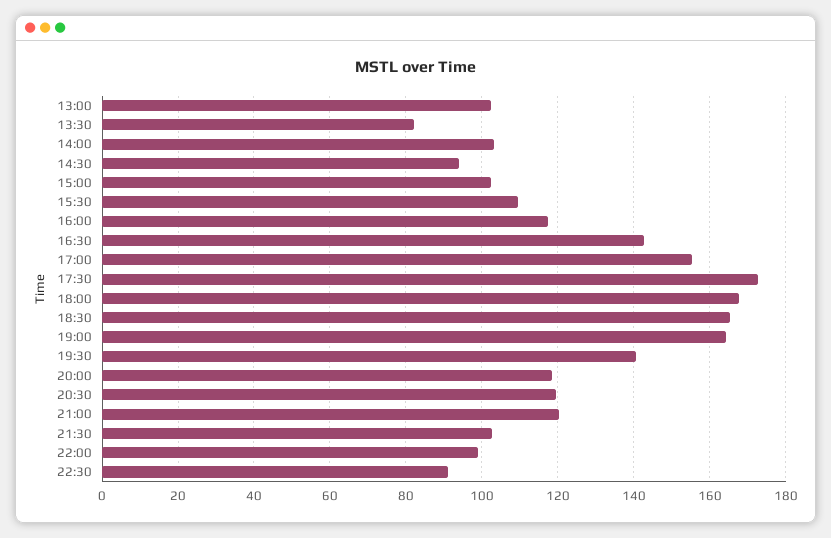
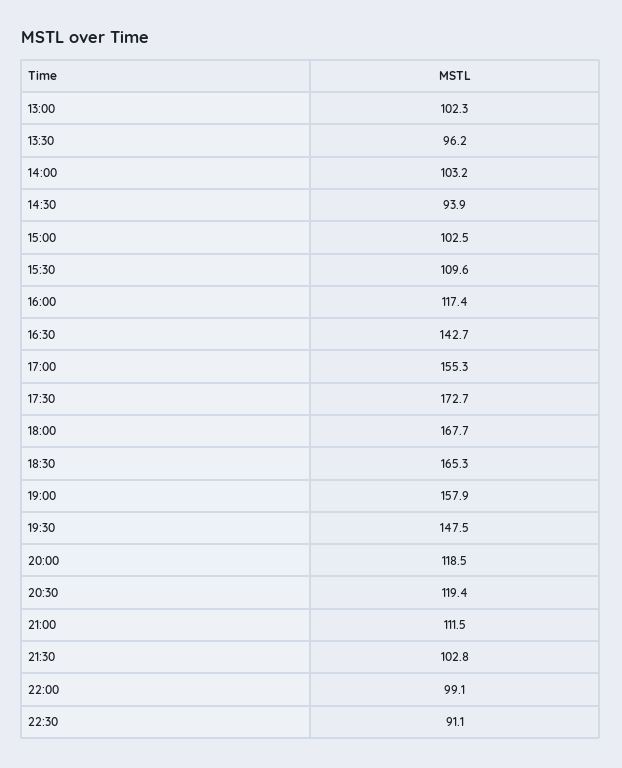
  {
    "13:00": 102.3,
-   "13:30": 82,
+   "13:30": 96.2,
    "14:00": 103.2,
    "14:30": 93.9,
    "15:00": 102.5,
    "15:30": 109.6,
    "16:00": 117.4,
    "16:30": 142.7,
    "17:00": 155.3,
    "17:30": 172.7,
    "18:00": 167.7,
    "18:30": 165.3,
-   "19:00": 164,
+   "19:00": 157.9,
-   "19:30": 140,
+   "19:30": 147.5,
    "20:00": 118.5,
    "20:30": 119.4,
-   "21:00": 120,
+   "21:00": 111.5,
    "21:30": 102.8,
    "22:00": 99.1,
    "22:30": 91.1
  }

